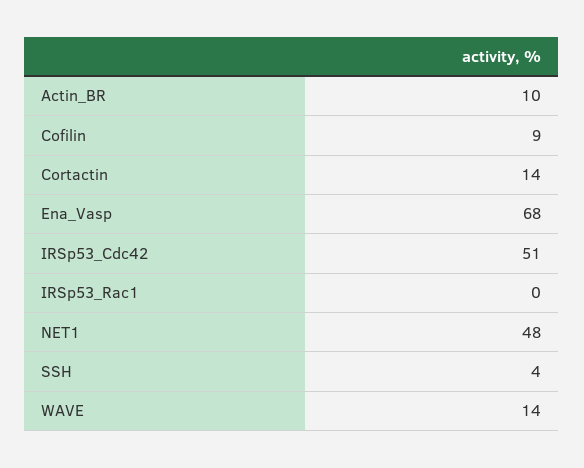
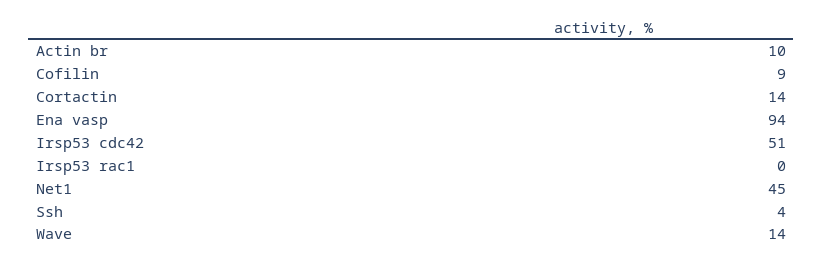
  {
    "Actin_BR": 10,
    "Cofilin": 9,
    "Cortactin": 14,
-   "Ena_Vasp": 68,
+   "Ena_Vasp": 94,
    "IRSp53_Cdc42": 51,
    "IRSp53_Rac1": 0,
-   "NET1": 48,
+   "NET1": 45,
    "SSH": 4,
    "WAVE": 14
  }

